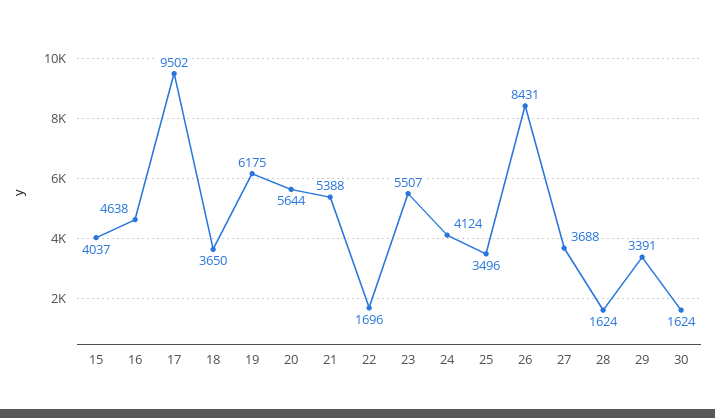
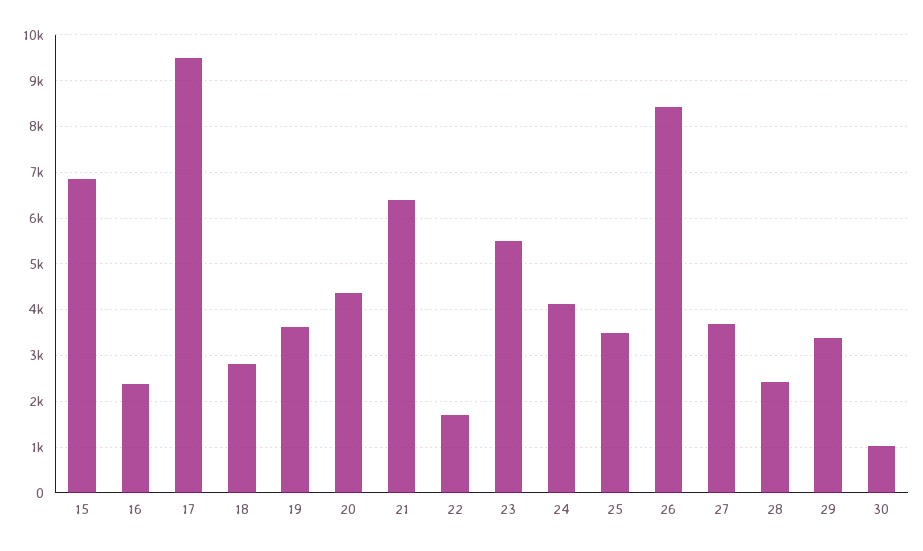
  {
-   "15": 4037,
+   "15": 6800,
-   "16": 4638,
+   "16": 2400,
    "17": 9502,
-   "18": 3650,
+   "18": 2800,
-   "19": 6175,
+   "19": 3600,
-   "20": 5644,
+   "20": 4400,
-   "21": 5388,
+   "21": 6400,
    "22": 1696,
    "23": 5507,
    "24": 4124,
    "25": 3496,
    "26": 8431,
    "27": 3688,
-   "28": 1624,
+   "28": 2400,
    "29": 3391,
-   "30": 1624
+   "30": 1000
  }

